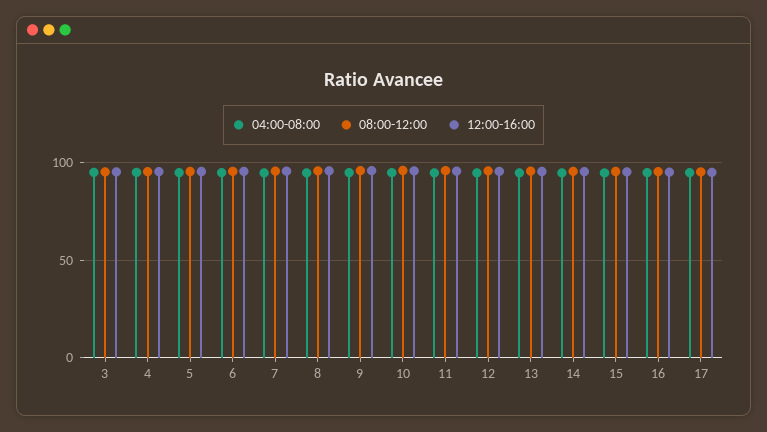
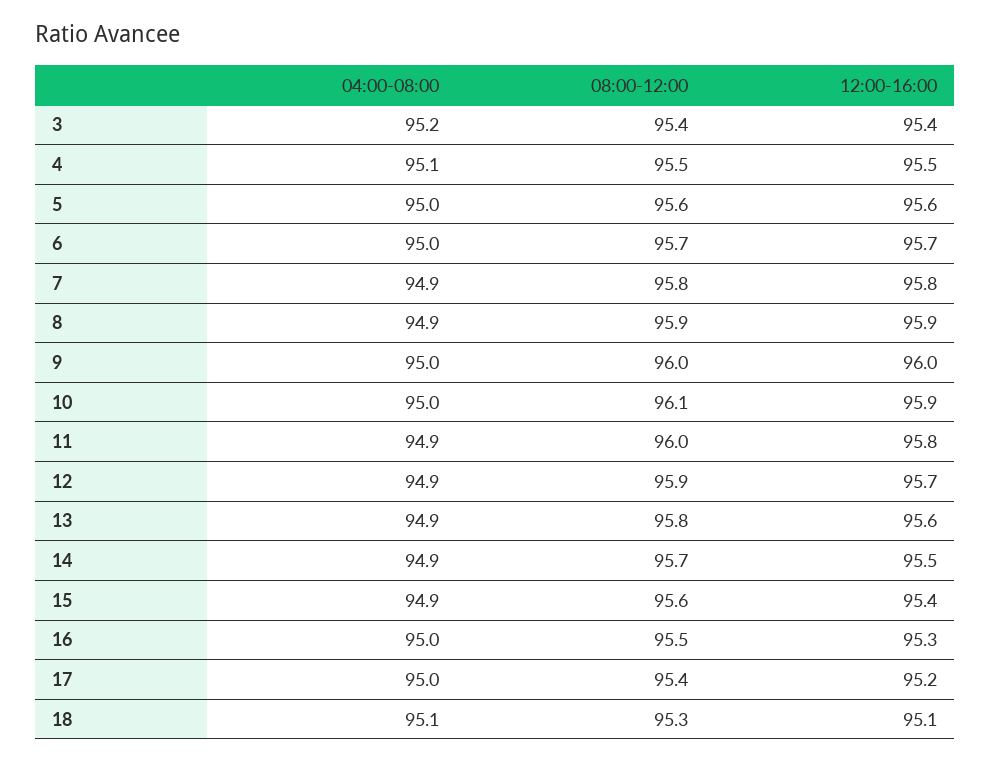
  {
    "04:00-08:00": {
      "3": 95.2,
      "4": 95.1,
      "5": 95,
      "6": 95,
      "7": 94.9,
      "8": 94.9,
      "9": 95,
      "10": 95,
      "11": 94.9,
      "12": 94.9,
      "13": 94.9,
      "14": 94.9,
      "15": 94.9,
      "16": 95,
-     "17": 95
+     "17": 95,
+     "18": 95.1
    },
    "08:00-12:00": {
      "3": 95.4,
      "4": 95.5,
      "5": 95.6,
      "6": 95.7,
      "7": 95.8,
      "8": 95.9,
      "9": 96,
      "10": 96.1,
      "11": 96,
      "12": 95.9,
      "13": 95.8,
      "14": 95.7,
      "15": 95.6,
      "16": 95.5,
-     "17": 95.4
+     "17": 95.4,
+     "18": 95.3
    },
    "12:00-16:00": {
      "3": 95.4,
      "4": 95.5,
      "5": 95.6,
      "6": 95.7,
      "7": 95.8,
      "8": 95.9,
      "9": 96,
      "10": 95.9,
      "11": 95.8,
      "12": 95.7,
      "13": 95.6,
      "14": 95.5,
      "15": 95.4,
      "16": 95.3,
-     "17": 95.2
+     "17": 95.2,
+     "18": 95.1
    }
  }

